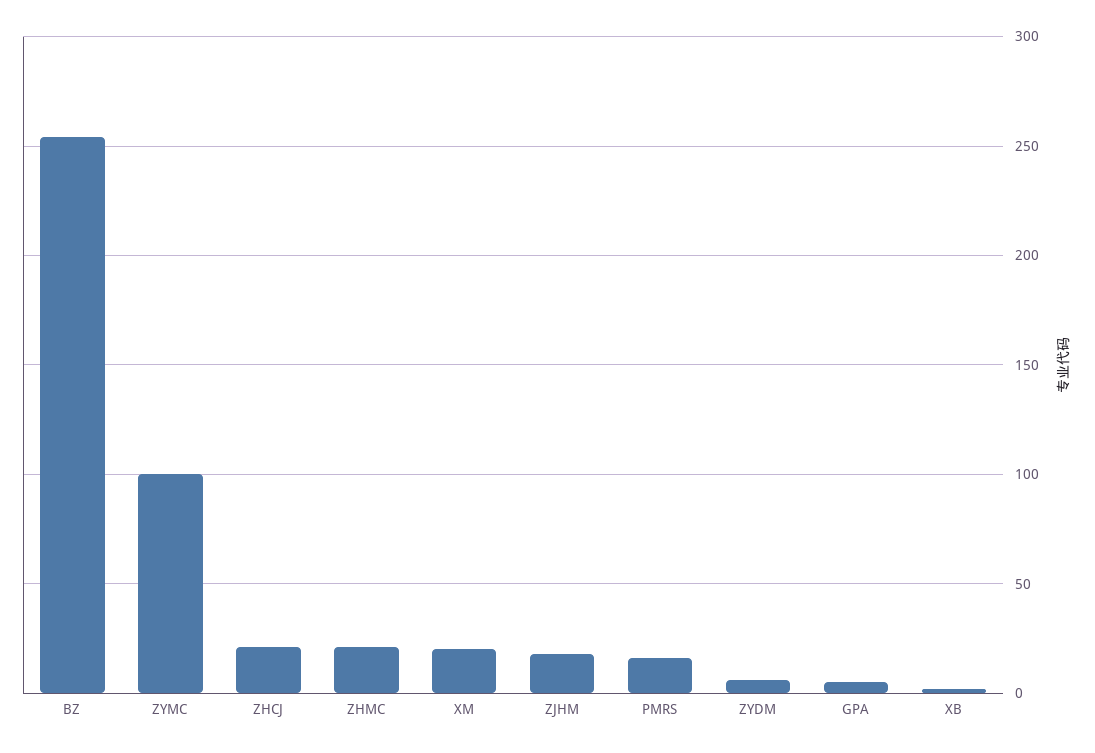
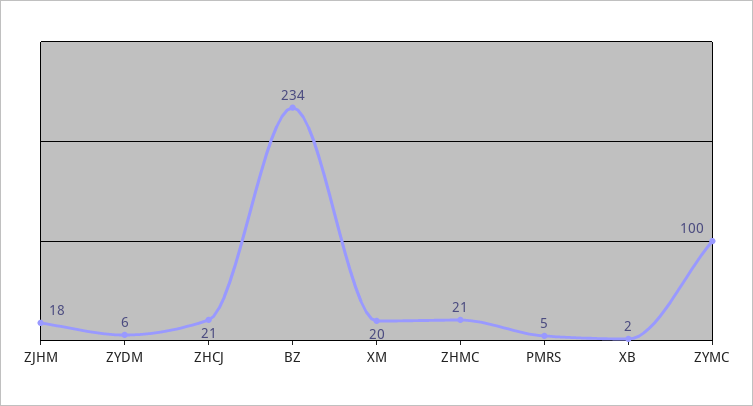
  {
-   "BZ": 255,
+   "BZ": 234,
    "ZYMC": 100,
    "ZHCJ": 21,
    "ZHMC": 21,
    "XM": 20,
    "ZJHM": 18,
-   "PMRS": 15,
+   "PMRS": 5,
    "ZYDM": 6,
-   "GPA": 5,
    "XB": 2
  }

